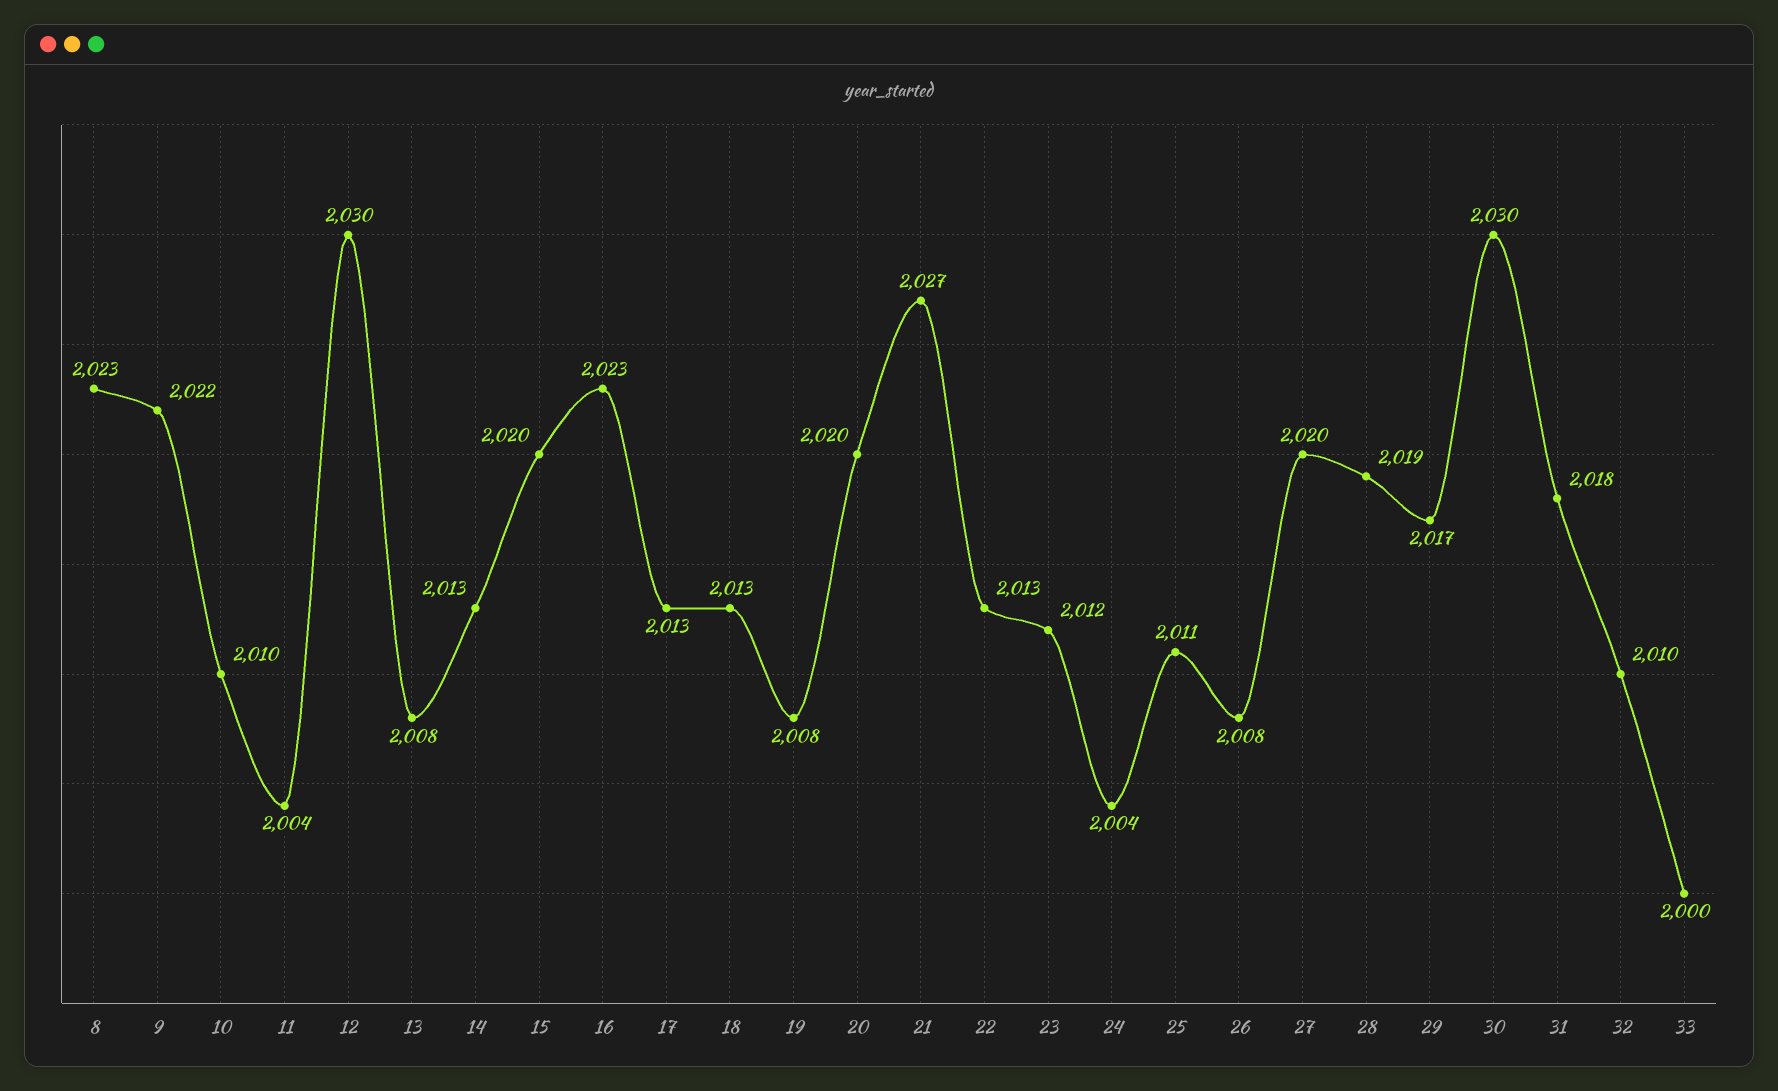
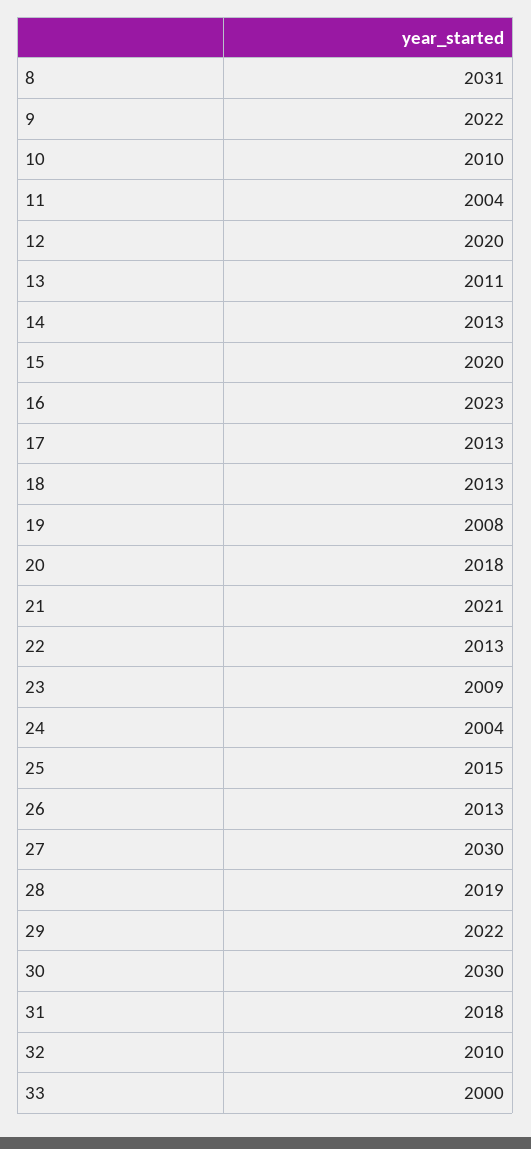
  {
-   "8": 2023,
+   "8": 2031,
    "9": 2022,
    "10": 2010,
    "11": 2004,
-   "12": 2030,
+   "12": 2020,
-   "13": 2008,
+   "13": 2011,
    "14": 2013,
    "15": 2020,
    "16": 2023,
    "17": 2013,
    "18": 2013,
    "19": 2008,
-   "20": 2020,
+   "20": 2018,
-   "21": 2027,
+   "21": 2021,
    "22": 2013,
-   "23": 2012,
+   "23": 2009,
    "24": 2004,
-   "25": 2011,
+   "25": 2015,
-   "26": 2008,
+   "26": 2013,
-   "27": 2020,
+   "27": 2030,
    "28": 2019,
-   "29": 2017,
+   "29": 2022,
    "30": 2030,
    "31": 2018,
    "32": 2010,
    "33": 2000
  }

